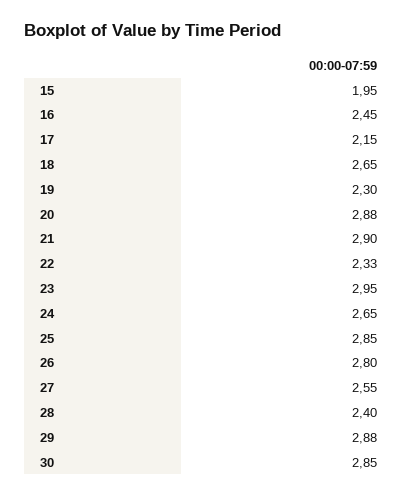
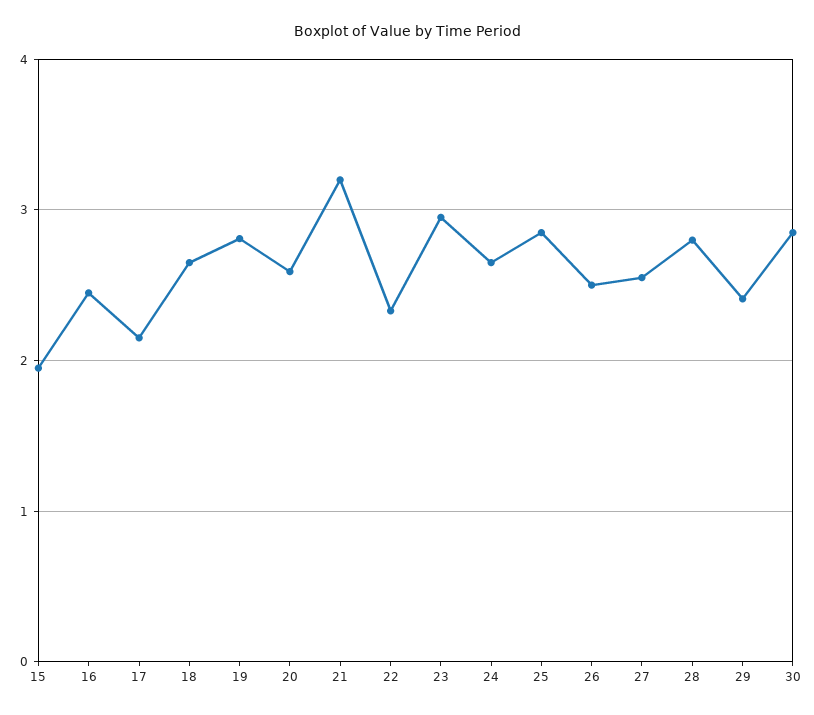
  {
    "15": 1.95,
    "16": 2.45,
    "17": 2.15,
    "18": 2.65,
-   "19": 2.3,
+   "19": 2.8,
-   "20": 2.88,
+   "20": 2.6,
-   "21": 2.9,
+   "21": 3.2,
    "22": 2.33,
    "23": 2.95,
    "24": 2.65,
    "25": 2.85,
-   "26": 2.8,
+   "26": 2.5,
    "27": 2.55,
-   "28": 2.4,
+   "28": 2.8,
-   "29": 2.88,
+   "29": 2.4,
    "30": 2.85
  }

